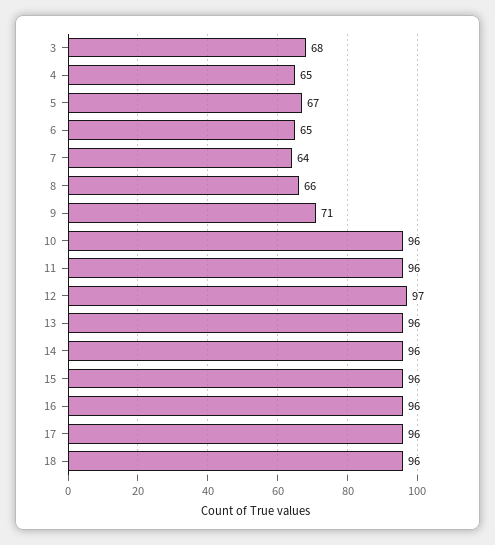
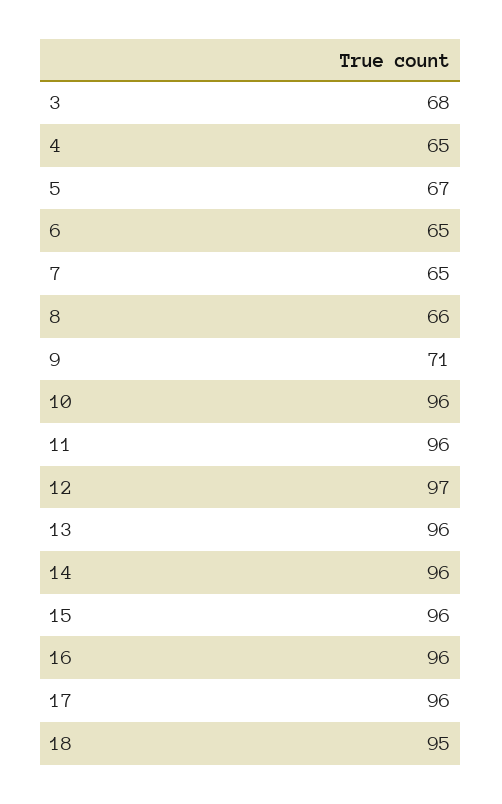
  {
    "3": 68,
    "4": 65,
    "5": 67,
    "6": 65,
-   "7": 64,
+   "7": 65,
    "8": 66,
    "9": 71,
    "10": 96,
    "11": 96,
    "12": 97,
    "13": 96,
    "14": 96,
    "15": 96,
    "16": 96,
    "17": 96,
-   "18": 96
+   "18": 95
  }

